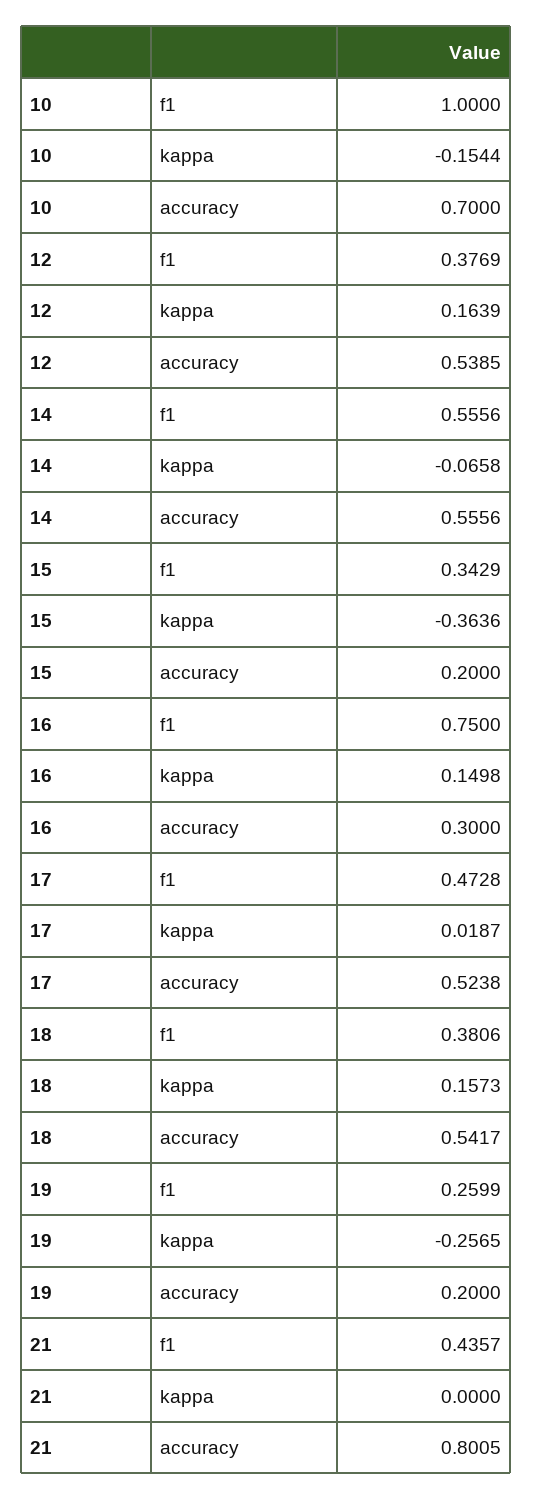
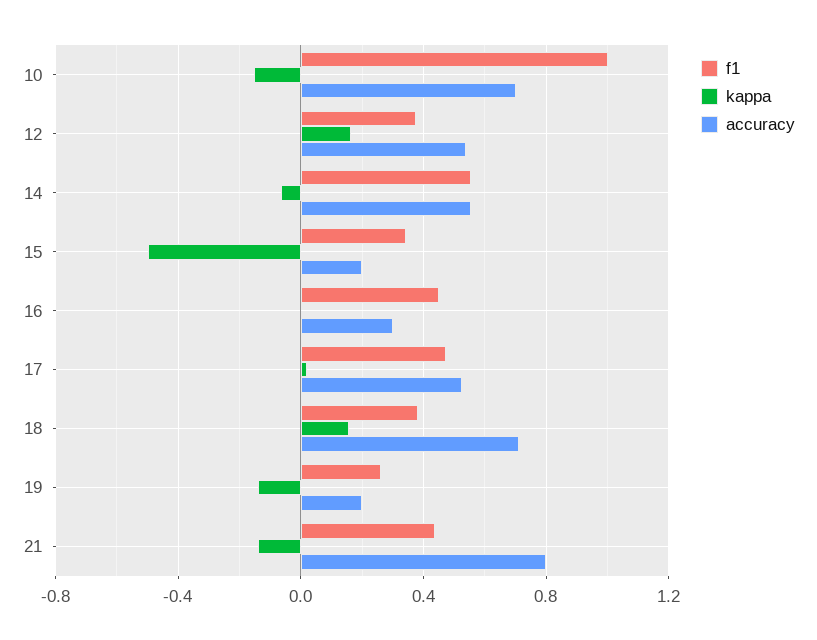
  {
    "f1": {
      "10": 1,
      "12": 0.3769,
      "14": 0.5556,
      "15": 0.3429,
-     "16": 0.75,
+     "16": 0.45,
      "17": 0.4728,
      "18": 0.3806,
      "19": 0.2599,
      "21": 0.4357
    },
    "kappa": {
      "10": -0.1544,
      "12": 0.1639,
      "14": -0.0658,
-     "15": -0.3636,
+     "15": -0.5,
-     "16": 0.1498,
+     "16": 0,
      "17": 0.0187,
      "18": 0.1573,
-     "19": -0.2565,
+     "19": -0.15,
-     "21": 0
+     "21": -0.15
    },
    "accuracy": {
      "10": 0.7,
      "12": 0.5385,
      "14": 0.5556,
      "15": 0.2,
      "16": 0.3,
      "17": 0.5238,
-     "18": 0.5417,
+     "18": 0.7,
      "19": 0.2,
      "21": 0.8005
    }
  }

